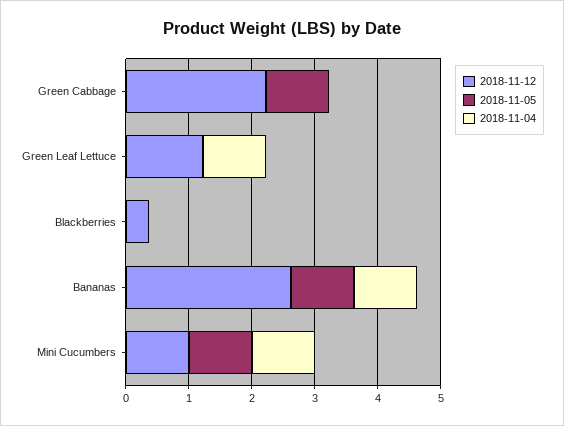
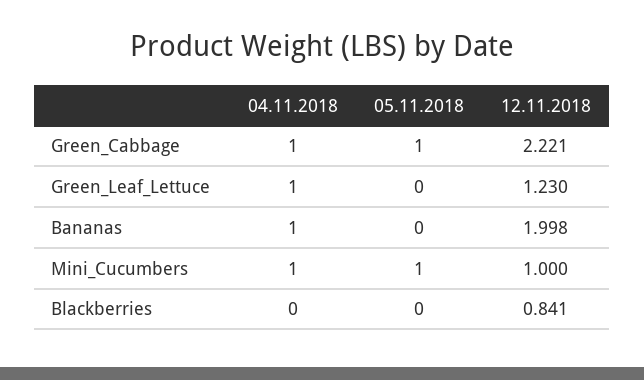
  {
    "2018-11-12": {
      "Green Cabbage": 2.221,
      "Green Leaf Lettuce": 1.23,
-     "Blackberries": 0.4,
+     "Blackberries": 0.841,
-     "Bananas": 2.6,
+     "Bananas": 1.998,
      "Mini Cucumbers": 1
    },
    "2018-11-05": {
      "Green Cabbage": 1,
      "Green Leaf Lettuce": 0,
      "Blackberries": 0,
-     "Bananas": 1,
+     "Bananas": 0,
      "Mini Cucumbers": 1
    },
    "2018-11-04": {
-     "Green Cabbage": 0,
+     "Green Cabbage": 1,
      "Green Leaf Lettuce": 1,
      "Blackberries": 0,
      "Bananas": 1,
      "Mini Cucumbers": 1
    }
  }

